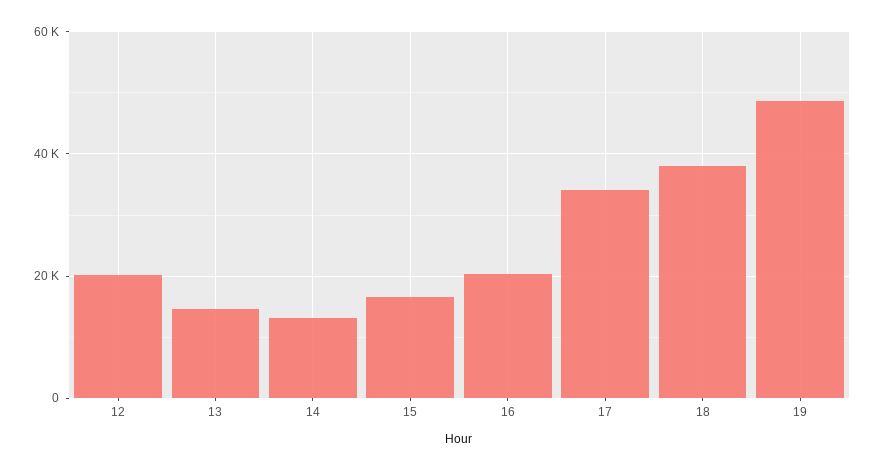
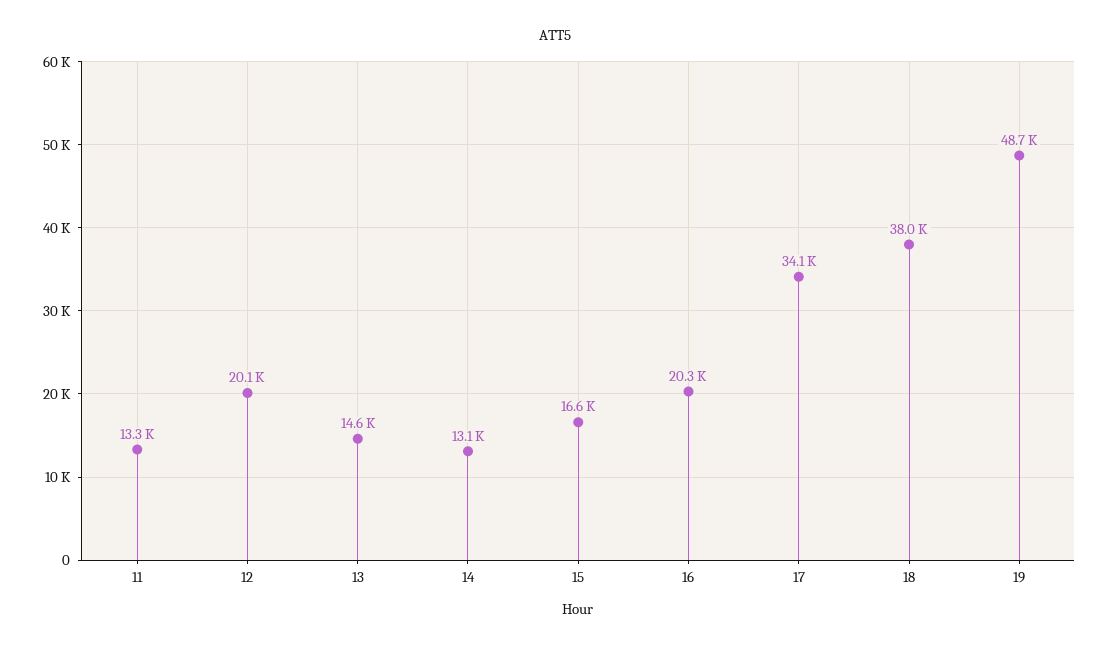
  {
    "12": 20100,
    "13": 14600,
    "14": 13100,
    "15": 16600,
    "16": 20300,
    "17": 34100,
    "18": 38000,
-   "19": 48700
+   "19": 48700,
+   "11": 13300
  }

